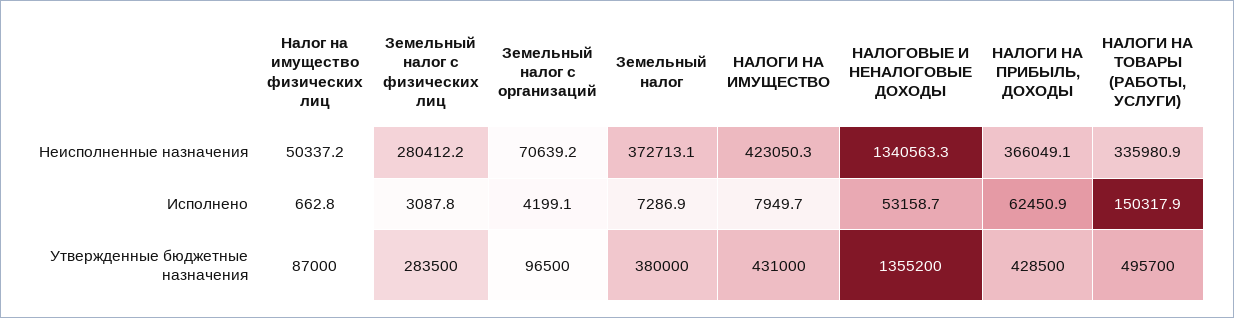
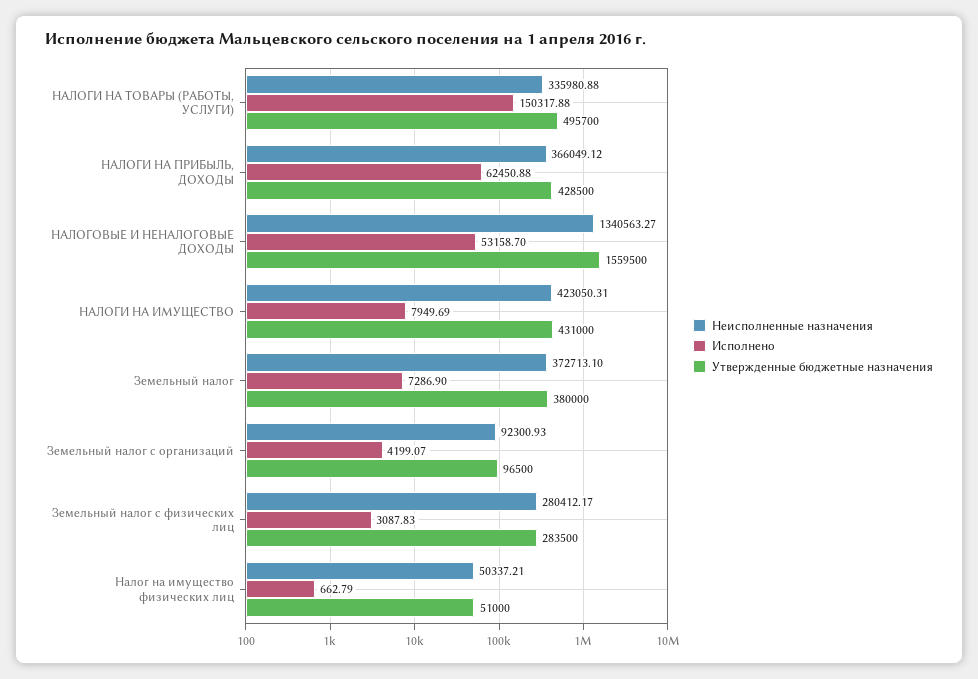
  {
    "Неисполненные назначения": {
      "Налог на имущество физических лиц": 50337.21,
      "Земельный налог с физических лиц": 280412.17,
-     "Земельный налог с организаций": 70639.2,
+     "Земельный налог с организаций": 92300.93,
      "Земельный налог": 372713.1,
      "НАЛОГИ НА ИМУЩЕСТВО": 423050.31,
      "НАЛОГОВЫЕ И НЕНАЛОГОВЫЕ ДОХОДЫ": 1340563.27,
      "НАЛОГИ НА ПРИБЫЛЬ, ДОХОДЫ": 366049.12,
      "НАЛОГИ НА ТОВАРЫ (РАБОТЫ, УСЛУГИ)": 335980.88
    },
    "Исполнено": {
      "Налог на имущество физических лиц": 662.79,
      "Земельный налог с физических лиц": 3087.83,
      "Земельный налог с организаций": 4199.07,
      "Земельный налог": 7286.9,
      "НАЛОГИ НА ИМУЩЕСТВО": 7949.69,
      "НАЛОГОВЫЕ И НЕНАЛОГОВЫЕ ДОХОДЫ": 53158.7,
      "НАЛОГИ НА ПРИБЫЛЬ, ДОХОДЫ": 62450.88,
      "НАЛОГИ НА ТОВАРЫ (РАБОТЫ, УСЛУГИ)": 150317.88
    },
    "Утвержденные бюджетные назначения": {
-     "Налог на имущество физических лиц": 87000,
+     "Налог на имущество физических лиц": 51000,
      "Земельный налог с физических лиц": 283500,
      "Земельный налог с организаций": 96500,
      "Земельный налог": 380000,
      "НАЛОГИ НА ИМУЩЕСТВО": 431000,
-     "НАЛОГОВЫЕ И НЕНАЛОГОВЫЕ ДОХОДЫ": 1355200,
+     "НАЛОГОВЫЕ И НЕНАЛОГОВЫЕ ДОХОДЫ": 1559500,
      "НАЛОГИ НА ПРИБЫЛЬ, ДОХОДЫ": 428500,
      "НАЛОГИ НА ТОВАРЫ (РАБОТЫ, УСЛУГИ)": 495700
    }
  }

